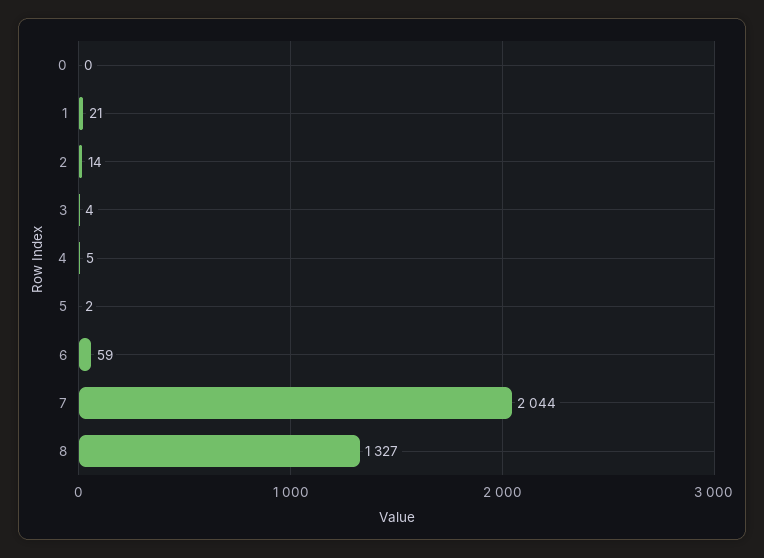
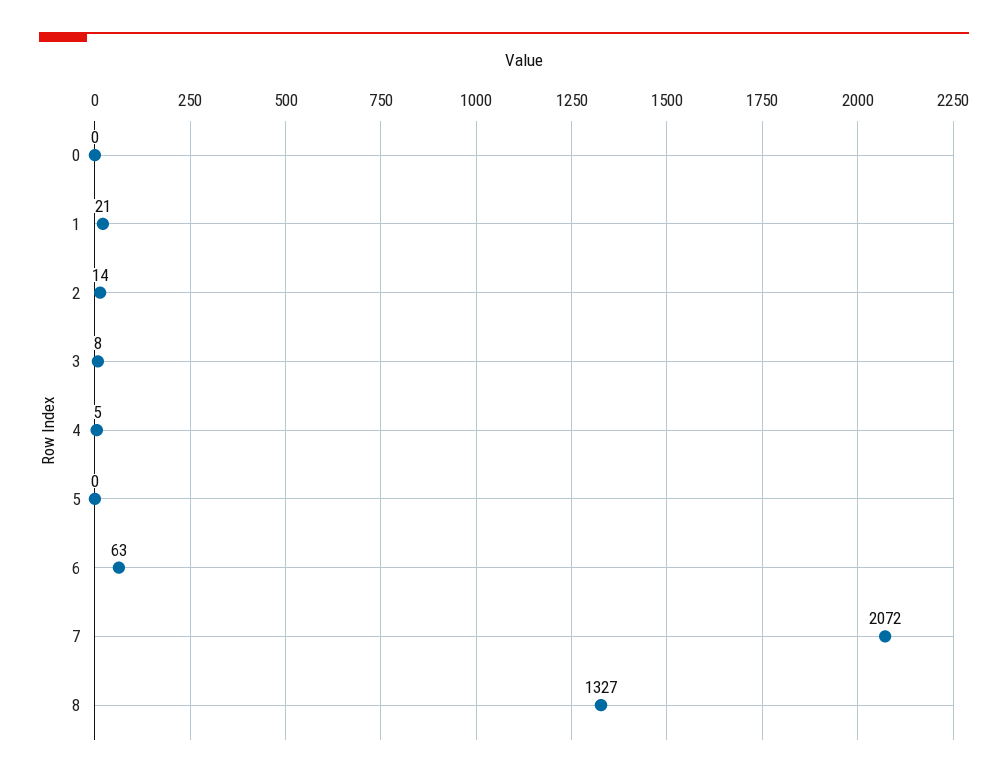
  {
    "0": 0,
    "1": 21,
    "2": 14,
-   "3": 4,
+   "3": 8,
    "4": 5,
-   "5": 2,
+   "5": 0,
-   "6": 59,
+   "6": 63,
-   "7": 2044,
+   "7": 2072,
    "8": 1327
  }

